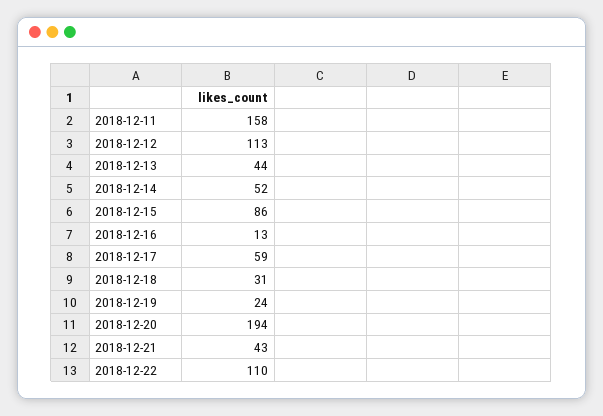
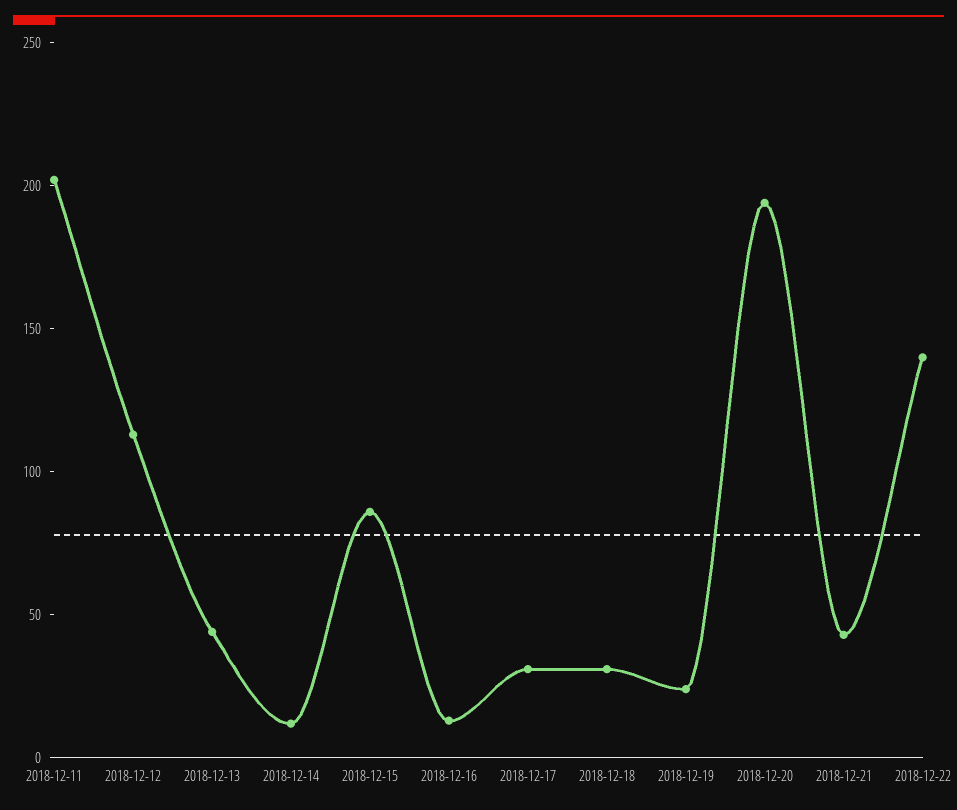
  {
-   "2018-12-11": 158,
+   "2018-12-11": 200,
    "2018-12-12": 113,
    "2018-12-13": 44,
-   "2018-12-14": 52,
+   "2018-12-14": 10,
    "2018-12-15": 86,
    "2018-12-16": 13,
-   "2018-12-17": 59,
+   "2018-12-17": 30,
    "2018-12-18": 31,
    "2018-12-19": 24,
    "2018-12-20": 194,
    "2018-12-21": 43,
-   "2018-12-22": 110
+   "2018-12-22": 140
  }

